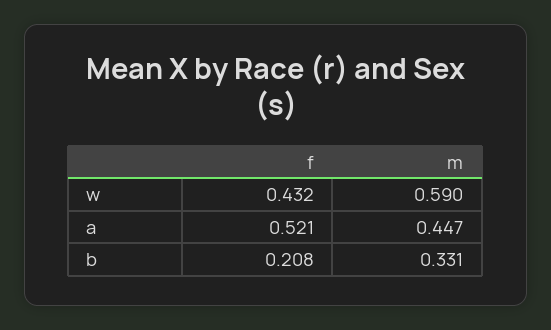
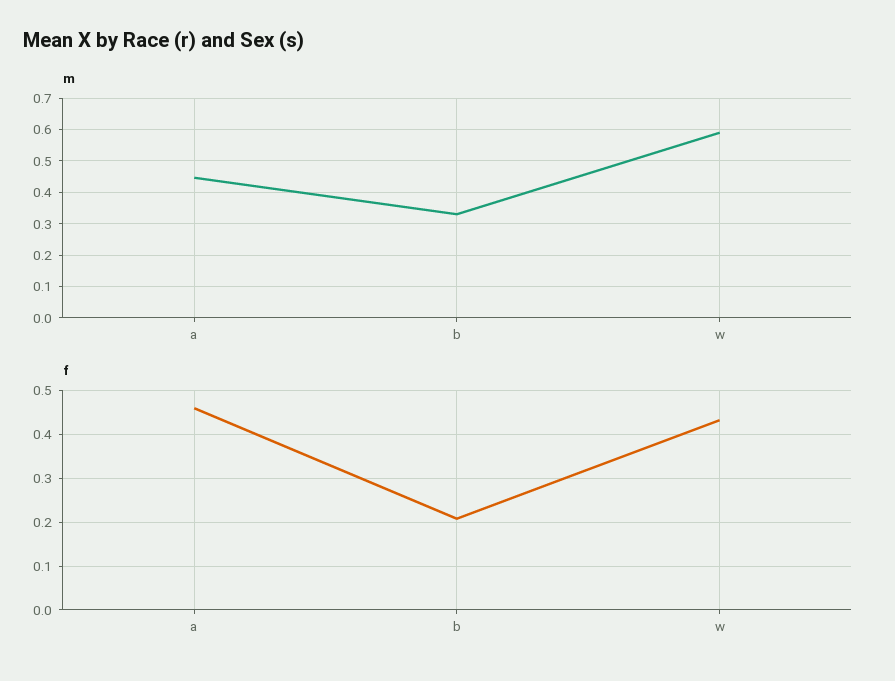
  {
    "f": {
      "w": 0.432,
-     "a": 0.521,
+     "a": 0.46,
      "b": 0.208
    },
    "m": {
      "w": 0.59,
      "a": 0.447,
      "b": 0.331
    }
  }

